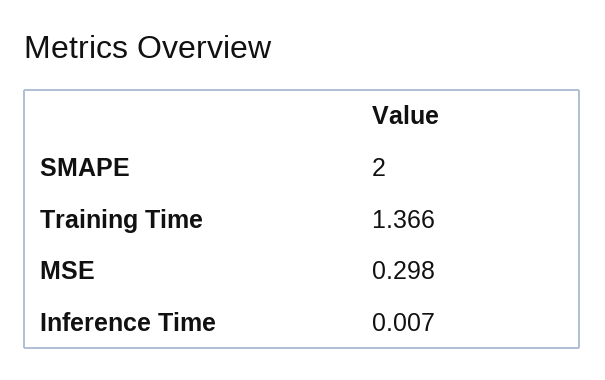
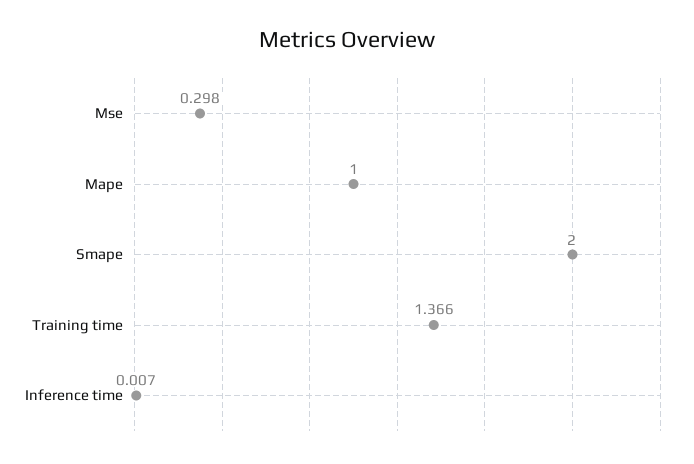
  {
    "SMAPE": 2,
    "Training Time": 1.366,
    "MSE": 0.298,
-   "Inference Time": 0.007
+   "Inference Time": 0.007,
+   "Mape": 1
  }

